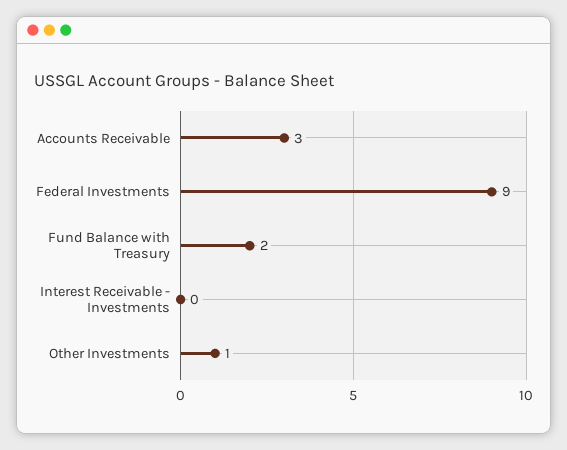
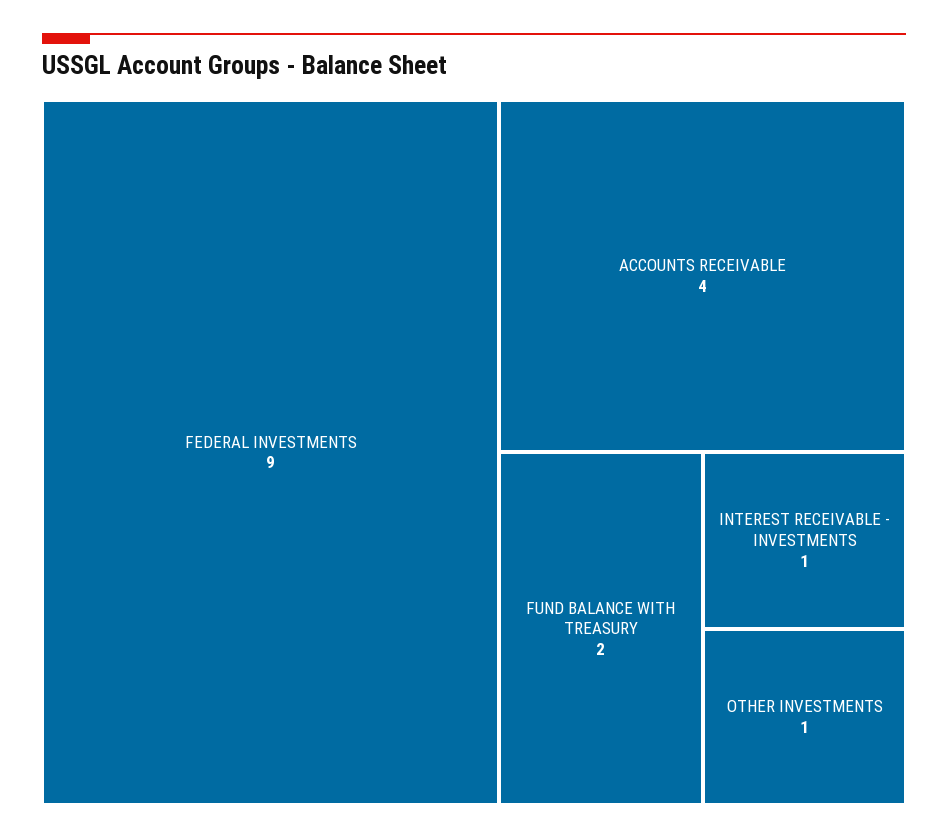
  {
-   "Accounts Receivable": 3,
+   "Accounts Receivable": 4,
    "Federal Investments": 9,
    "Fund Balance with Treasury": 2,
-   "Interest Receivable - Investments": 0,
+   "Interest Receivable - Investments": 1,
    "Other Investments": 1
  }

